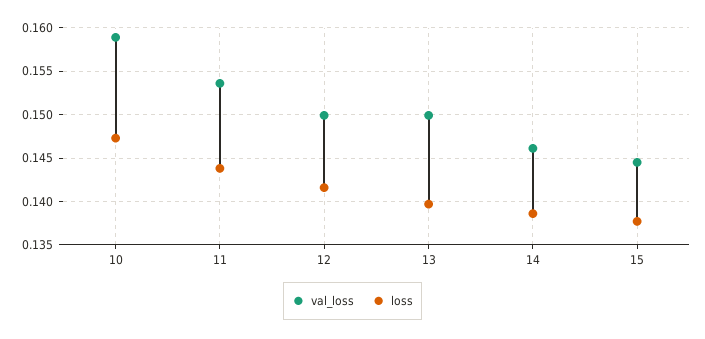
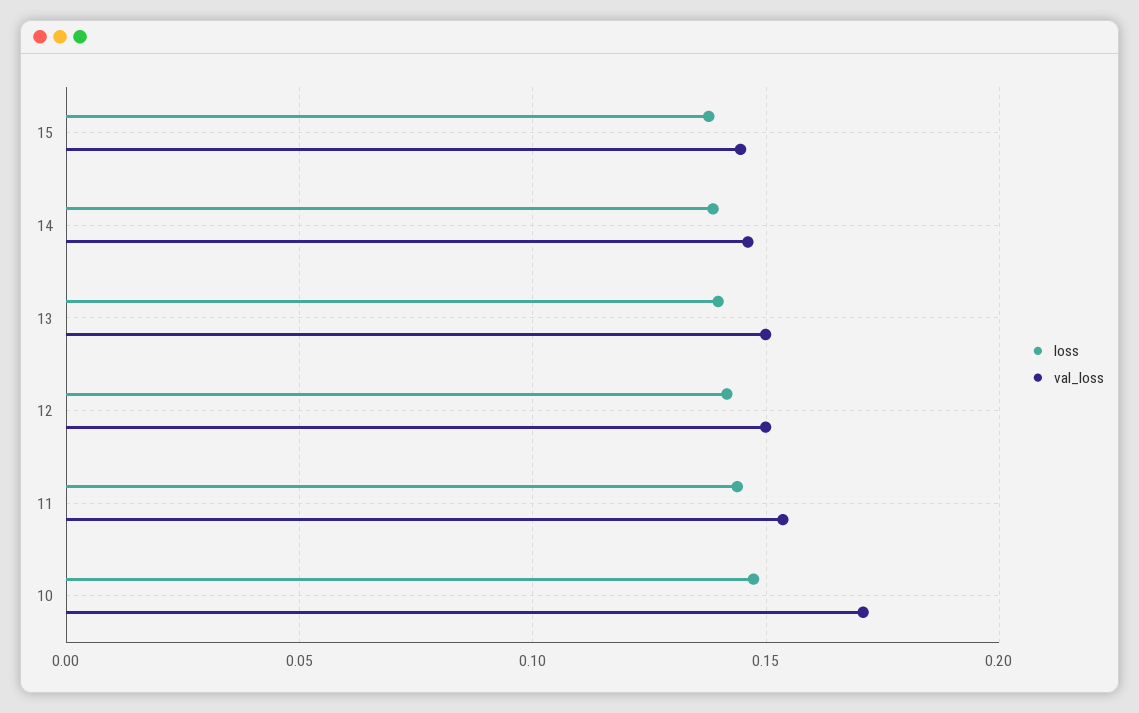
  {
    "val_loss": {
-     "10": 0.159,
+     "10": 0.17,
      "11": 0.154,
      "12": 0.15,
      "13": 0.15,
      "14": 0.146,
      "15": 0.145
    },
    "loss": {
      "10": 0.147,
      "11": 0.144,
      "12": 0.142,
      "13": 0.14,
      "14": 0.139,
      "15": 0.138
    }
  }

